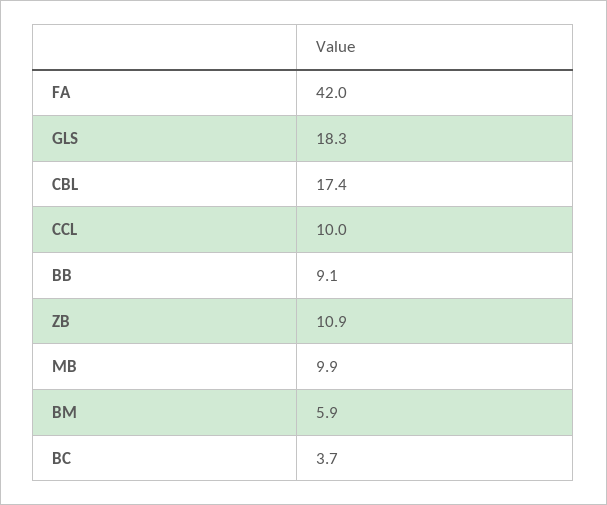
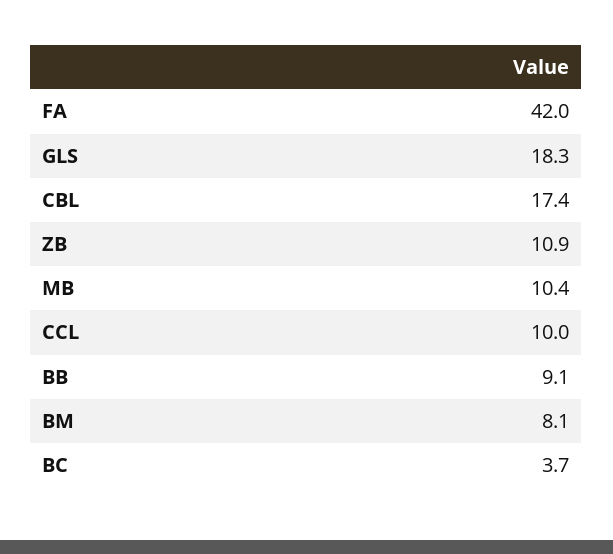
  {
    "FA": 42,
    "GLS": 18.3,
    "CBL": 17.4,
    "CCL": 10,
    "BB": 9.1,
    "ZB": 10.9,
-   "MB": 9.9,
+   "MB": 10.4,
-   "BM": 5.9,
+   "BM": 8.1,
    "BC": 3.7
  }

